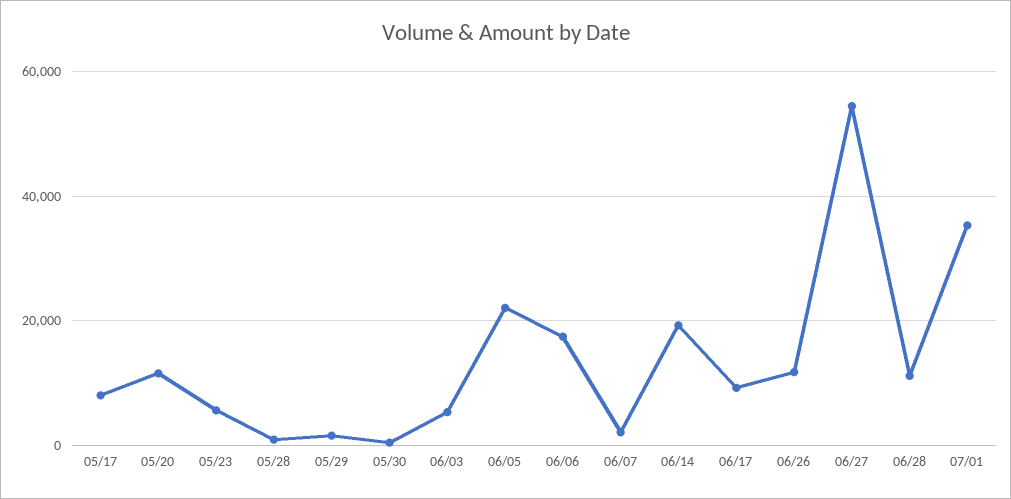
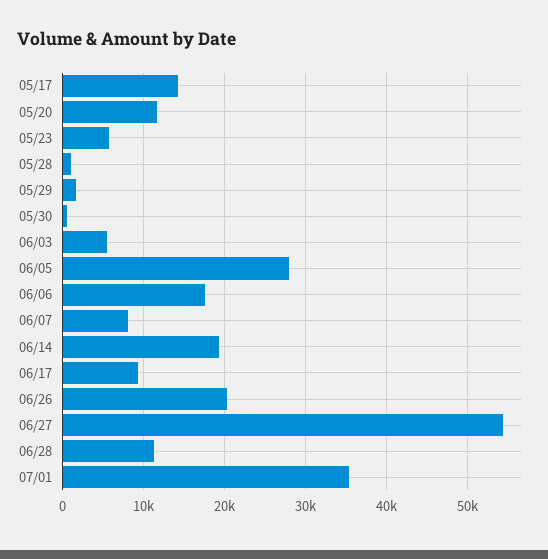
  {
-   "05/17": 8000,
+   "05/17": 14000,
    "05/20": 12000,
    "05/23": 6000,
    "05/28": 1000,
    "05/29": 2000,
    "05/30": 1000,
    "06/03": 5000,
-   "06/05": 22000,
+   "06/05": 28000,
    "06/06": 17000,
-   "06/07": 2000,
+   "06/07": 8000,
    "06/14": 19000,
    "06/17": 9000,
-   "06/26": 12000,
+   "06/26": 20000,
    "06/27": 54000,
    "06/28": 11000,
    "07/01": 35000
  }

